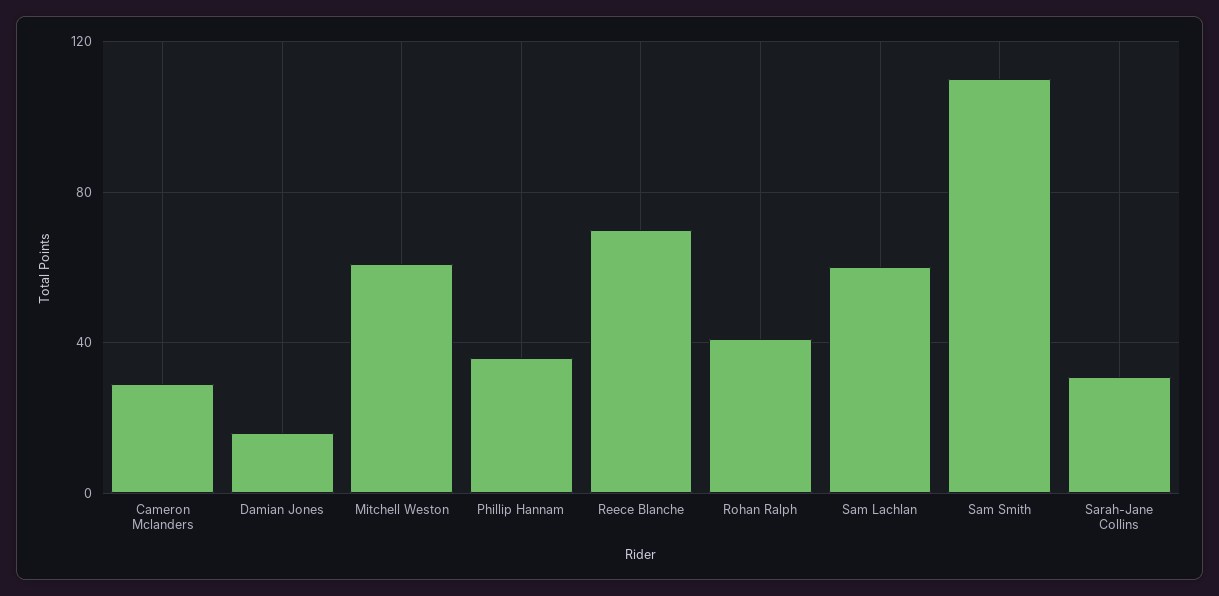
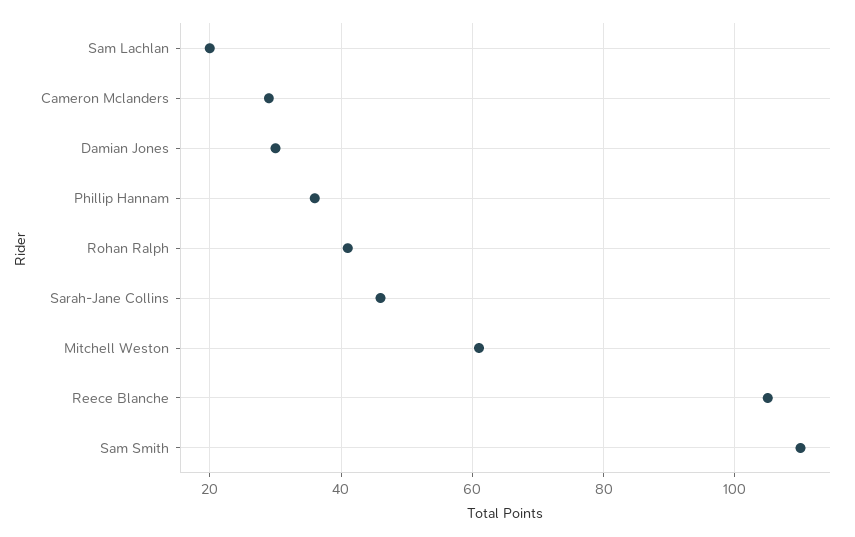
  {
    "Cameron Mclanders": 30,
-   "Damian Jones": 15,
+   "Damian Jones": 30,
    "Mitchell Weston": 60,
    "Phillip Hannam": 35,
-   "Reece Blanche": 70,
+   "Reece Blanche": 105,
    "Rohan Ralph": 40,
-   "Sam Lachlan": 60,
+   "Sam Lachlan": 20,
    "Sam Smith": 110,
-   "Sarah-Jane Collins": 30
+   "Sarah-Jane Collins": 45
  }

